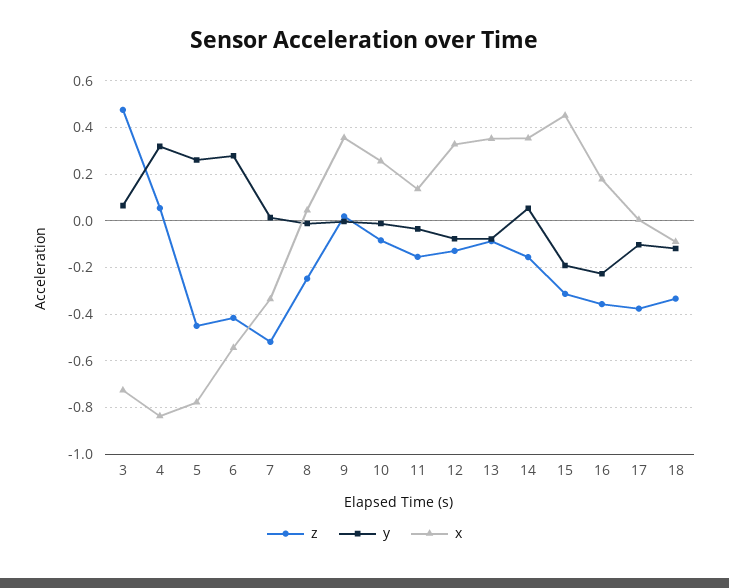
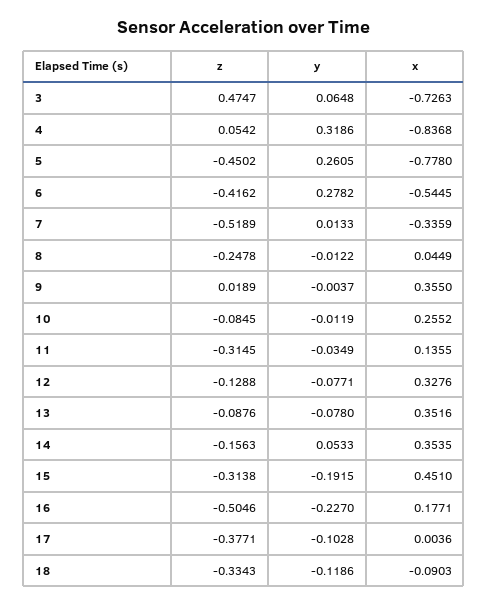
  {
    "z": {
      "3": 0.4747,
      "4": 0.0542,
      "5": -0.4502,
      "6": -0.4162,
      "7": -0.5189,
      "8": -0.2478,
      "9": 0.0189,
      "10": -0.0845,
-     "11": -0.15,
+     "11": -0.3145,
      "12": -0.1288,
      "13": -0.0876,
      "14": -0.1563,
      "15": -0.3138,
-     "16": -0.35,
+     "16": -0.5046,
      "17": -0.3771,
      "18": -0.3343
    },
    "y": {
      "3": 0.0648,
      "4": 0.3186,
      "5": 0.2605,
      "6": 0.2782,
      "7": 0.0133,
      "8": -0.0122,
      "9": -0.0037,
      "10": -0.0119,
      "11": -0.0349,
      "12": -0.0771,
      "13": -0.078,
      "14": 0.0533,
      "15": -0.1915,
      "16": -0.227,
      "17": -0.1028,
      "18": -0.1186
    },
    "x": {
      "3": -0.7263,
      "4": -0.8368,
      "5": -0.778,
      "6": -0.5445,
      "7": -0.3359,
      "8": 0.0449,
      "9": 0.355,
      "10": 0.2552,
      "11": 0.1355,
      "12": 0.3276,
      "13": 0.3516,
      "14": 0.3535,
      "15": 0.451,
      "16": 0.1771,
      "17": 0.0036,
      "18": -0.0903
    }
  }

